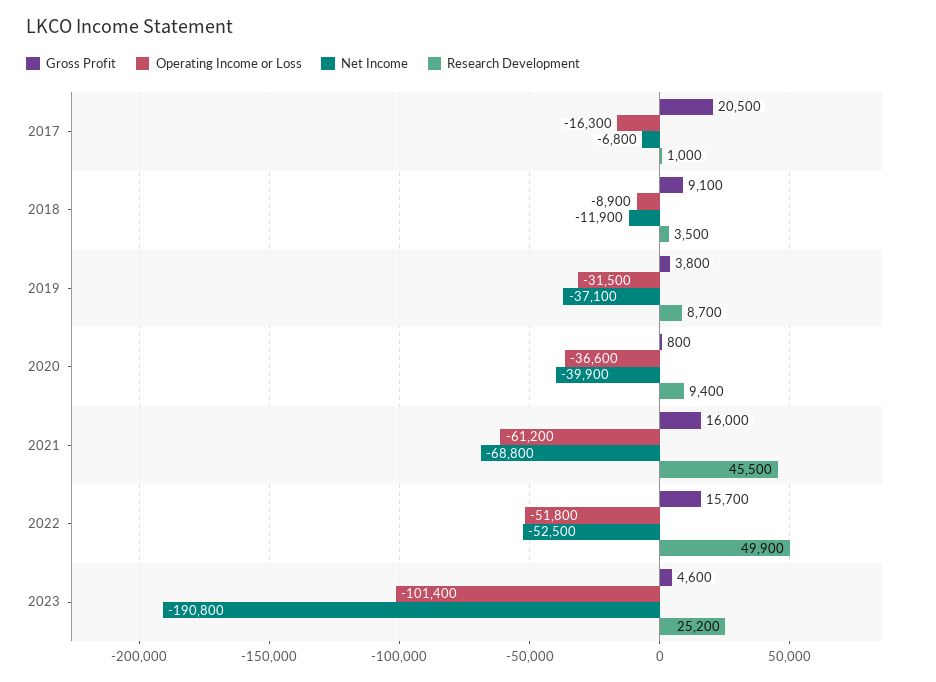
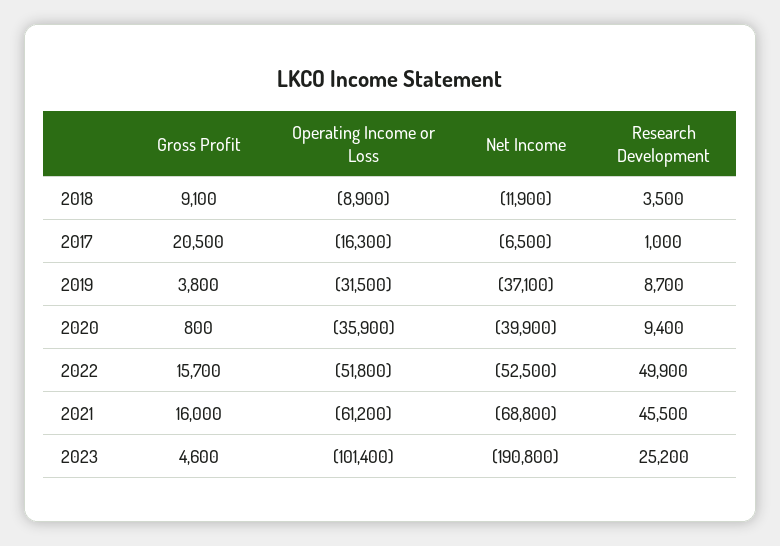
  {
    "Gross Profit": {
      "2017": 20500,
      "2018": 9100,
      "2019": 3800,
      "2020": 800,
      "2021": 16000,
      "2022": 15700,
      "2023": 4600
    },
    "Operating Income or Loss": {
      "2017": -16300,
      "2018": -8900,
      "2019": -31500,
-     "2020": -36600,
+     "2020": -35900,
      "2021": -61200,
      "2022": -51800,
      "2023": -101400
    },
    "Net Income": {
-     "2017": -6800,
+     "2017": -6500,
      "2018": -11900,
      "2019": -37100,
      "2020": -39900,
      "2021": -68800,
      "2022": -52500,
      "2023": -190800
    },
    "Research Development": {
      "2017": 1000,
      "2018": 3500,
      "2019": 8700,
      "2020": 9400,
      "2021": 45500,
      "2022": 49900,
      "2023": 25200
    }
  }

